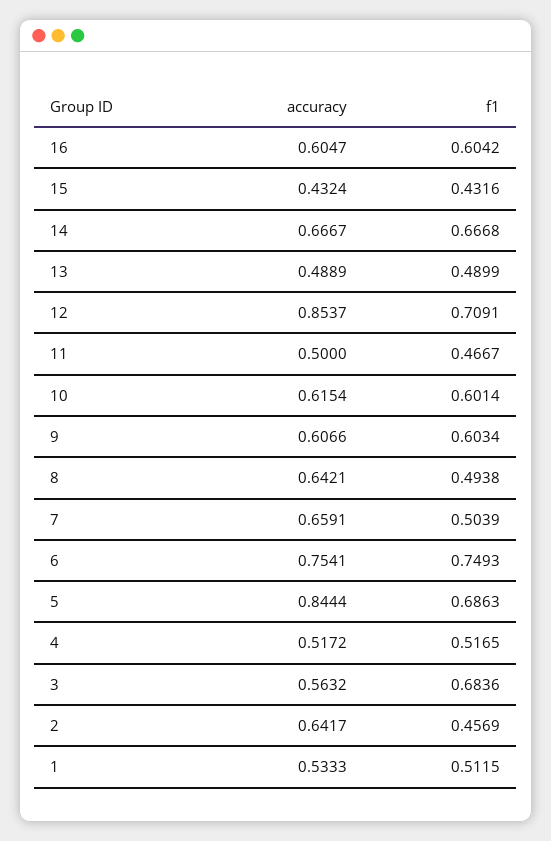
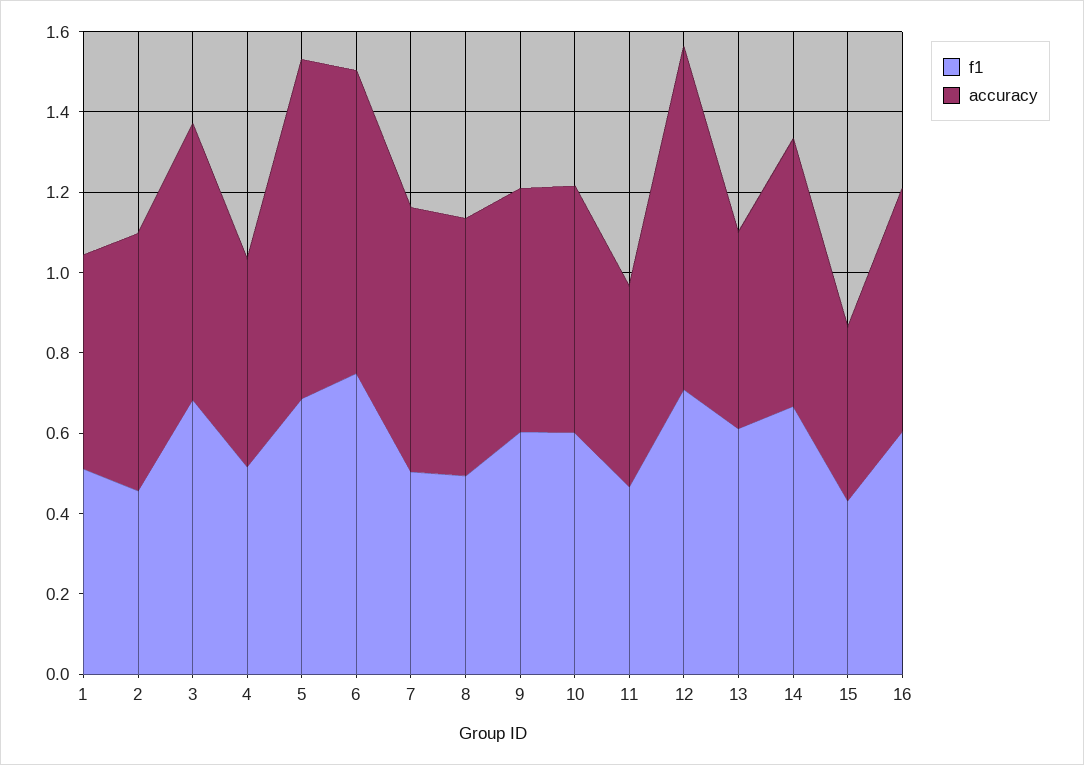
  {
    "accuracy": {
      "16": 0.6047,
      "15": 0.4324,
      "14": 0.6667,
      "13": 0.4889,
      "12": 0.8537,
      "11": 0.5,
      "10": 0.6154,
      "9": 0.6066,
      "8": 0.6421,
      "7": 0.6591,
      "6": 0.7541,
      "5": 0.8444,
      "4": 0.5172,
-     "3": 0.5632,
+     "3": 0.7,
      "2": 0.6417,
      "1": 0.5333
    },
    "f1": {
      "16": 0.6042,
      "15": 0.4316,
      "14": 0.6668,
-     "13": 0.4899,
+     "13": 0.6,
      "12": 0.7091,
      "11": 0.4667,
      "10": 0.6014,
      "9": 0.6034,
      "8": 0.4938,
      "7": 0.5039,
      "6": 0.7493,
      "5": 0.6863,
      "4": 0.5165,
      "3": 0.6836,
      "2": 0.4569,
      "1": 0.5115
    }
  }

